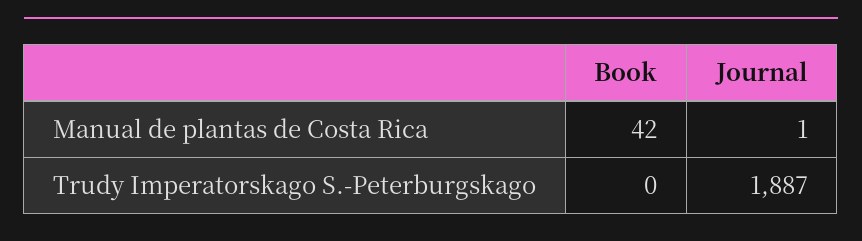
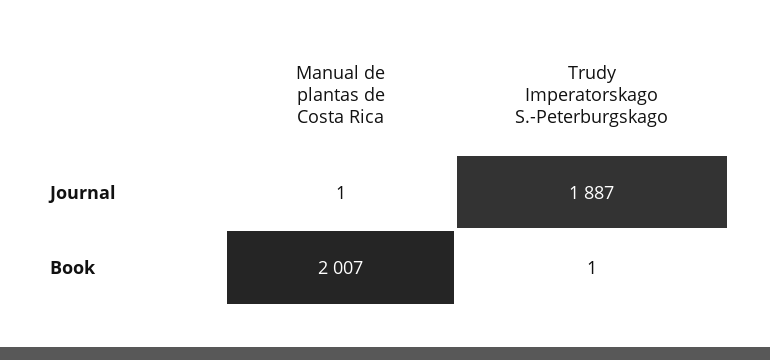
  {
    "Book": {
-     "Manual de plantas de Costa Rica": 42,
+     "Manual de plantas de Costa Rica": 2007,
-     "Trudy Imperatorskago S.-Peterburgskago": 0
+     "Trudy Imperatorskago S.-Peterburgskago": 1
    },
    "Journal": {
      "Manual de plantas de Costa Rica": 1,
      "Trudy Imperatorskago S.-Peterburgskago": 1887
    }
  }

